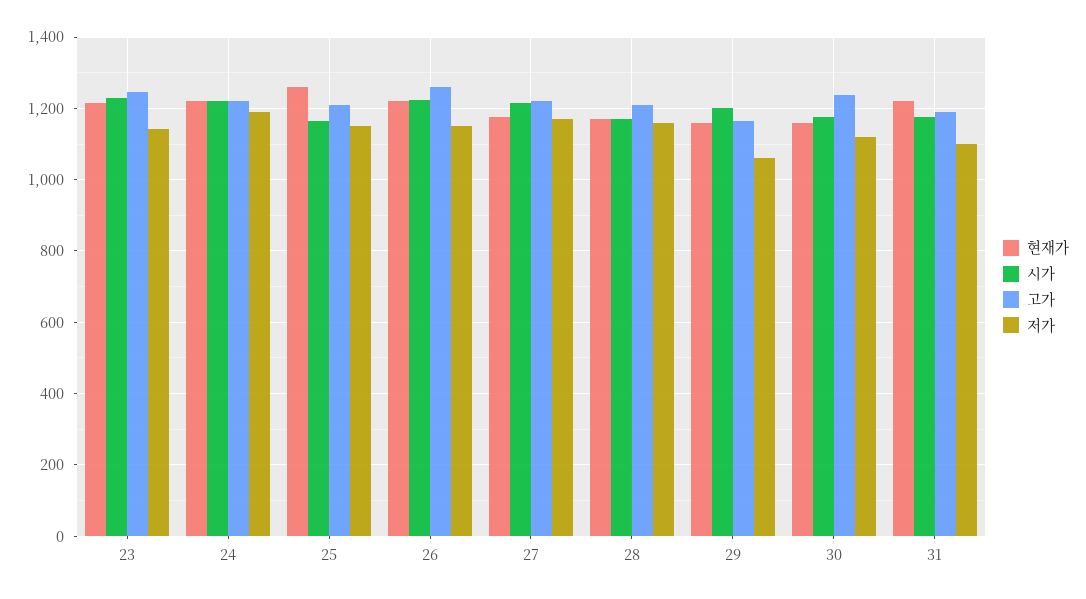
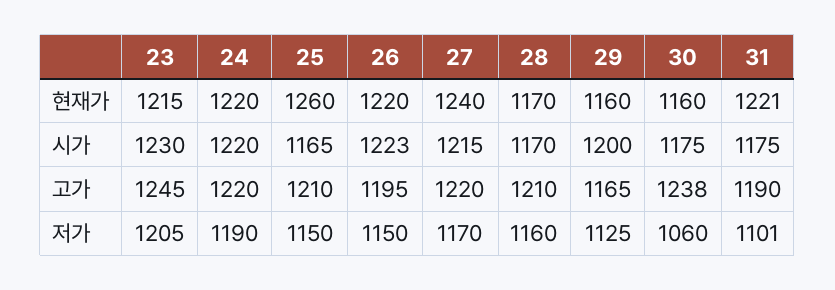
  {
    "현재가": {
      "23": 1215,
      "24": 1220,
      "25": 1260,
      "26": 1220,
-     "27": 1180,
+     "27": 1240,
      "28": 1170,
      "29": 1160,
      "30": 1160,
      "31": 1221
    },
    "시가": {
      "23": 1230,
      "24": 1220,
      "25": 1165,
      "26": 1223,
      "27": 1215,
      "28": 1170,
      "29": 1200,
      "30": 1175,
      "31": 1175
    },
    "고가": {
      "23": 1245,
      "24": 1220,
      "25": 1210,
-     "26": 1260,
+     "26": 1195,
      "27": 1220,
      "28": 1210,
      "29": 1165,
      "30": 1238,
      "31": 1190
    },
    "저가": {
-     "23": 1140,
+     "23": 1205,
      "24": 1190,
      "25": 1150,
      "26": 1150,
      "27": 1170,
      "28": 1160,
-     "29": 1060,
+     "29": 1125,
-     "30": 1120,
+     "30": 1060,
      "31": 1101
    }
  }

